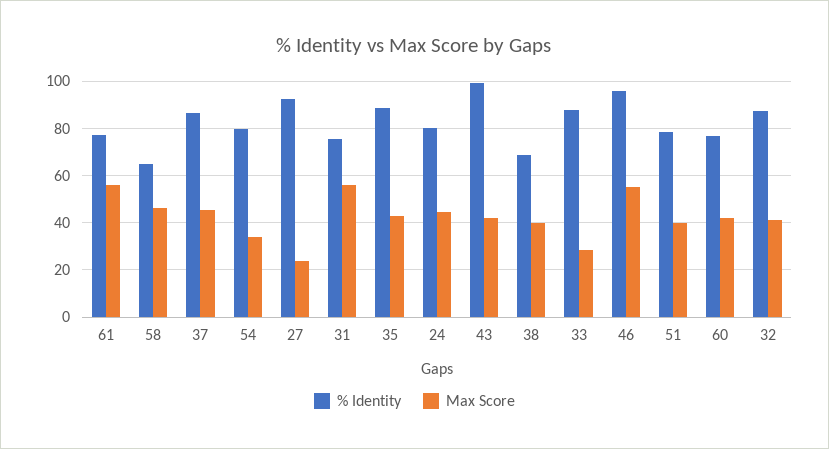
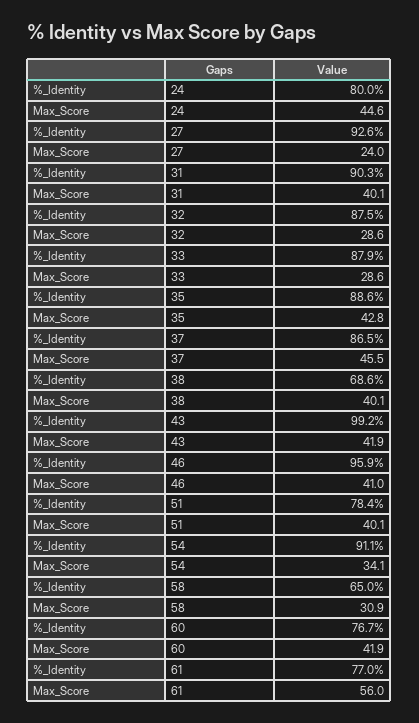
  {
    "% Identity": {
      "61": 77,
      "58": 65,
      "37": 86.5,
-     "54": 80,
+     "54": 91.1,
      "27": 92.6,
-     "31": 75,
+     "31": 90.3,
      "35": 88.6,
      "24": 80,
      "43": 99.2,
      "38": 68.6,
      "33": 87.9,
      "46": 95.9,
      "51": 78.4,
      "60": 76.7,
      "32": 87.5
    },
    "Max Score": {
      "61": 56,
-     "58": 45,
+     "58": 30.9,
      "37": 45.5,
      "54": 34.1,
      "27": 24,
-     "31": 55,
+     "31": 40.1,
      "35": 42.8,
      "24": 44.6,
      "43": 41.9,
      "38": 40.1,
      "33": 28.6,
-     "46": 55,
+     "46": 41,
      "51": 40.1,
      "60": 41.9,
-     "32": 40
+     "32": 28.6
    }
  }

